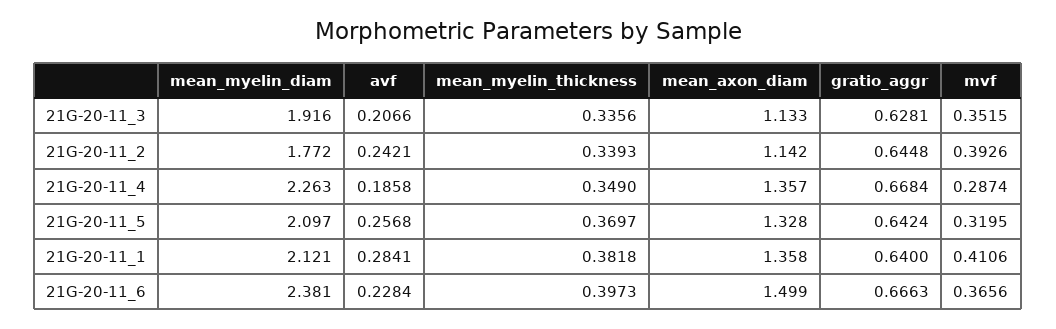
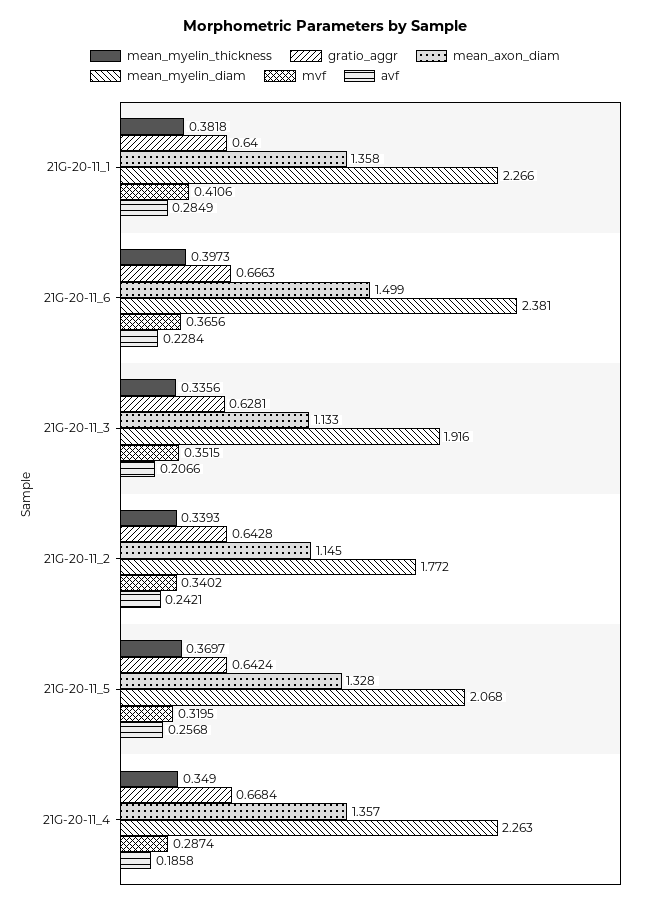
  {
    "mean_myelin_diam": {
      "21G-20-11_3": 1.916,
      "21G-20-11_2": 1.772,
      "21G-20-11_4": 2.263,
-     "21G-20-11_5": 2.097,
+     "21G-20-11_5": 2.068,
-     "21G-20-11_1": 2.121,
+     "21G-20-11_1": 2.266,
      "21G-20-11_6": 2.381
    },
    "avf": {
      "21G-20-11_3": 0.2066,
      "21G-20-11_2": 0.2421,
      "21G-20-11_4": 0.1858,
      "21G-20-11_5": 0.2568,
-     "21G-20-11_1": 0.2841,
+     "21G-20-11_1": 0.2849,
      "21G-20-11_6": 0.2284
    },
    "mean_myelin_thickness": {
      "21G-20-11_3": 0.3356,
      "21G-20-11_2": 0.3393,
      "21G-20-11_4": 0.349,
      "21G-20-11_5": 0.3697,
      "21G-20-11_1": 0.3818,
      "21G-20-11_6": 0.3973
    },
    "mean_axon_diam": {
      "21G-20-11_3": 1.133,
-     "21G-20-11_2": 1.142,
+     "21G-20-11_2": 1.145,
      "21G-20-11_4": 1.357,
      "21G-20-11_5": 1.328,
      "21G-20-11_1": 1.358,
      "21G-20-11_6": 1.499
    },
    "gratio_aggr": {
      "21G-20-11_3": 0.6281,
-     "21G-20-11_2": 0.6448,
+     "21G-20-11_2": 0.6428,
      "21G-20-11_4": 0.6684,
      "21G-20-11_5": 0.6424,
      "21G-20-11_1": 0.64,
      "21G-20-11_6": 0.6663
    },
    "mvf": {
      "21G-20-11_3": 0.3515,
-     "21G-20-11_2": 0.3926,
+     "21G-20-11_2": 0.3402,
      "21G-20-11_4": 0.2874,
      "21G-20-11_5": 0.3195,
      "21G-20-11_1": 0.4106,
      "21G-20-11_6": 0.3656
    }
  }

